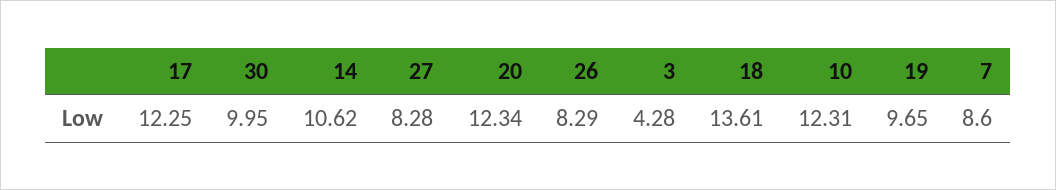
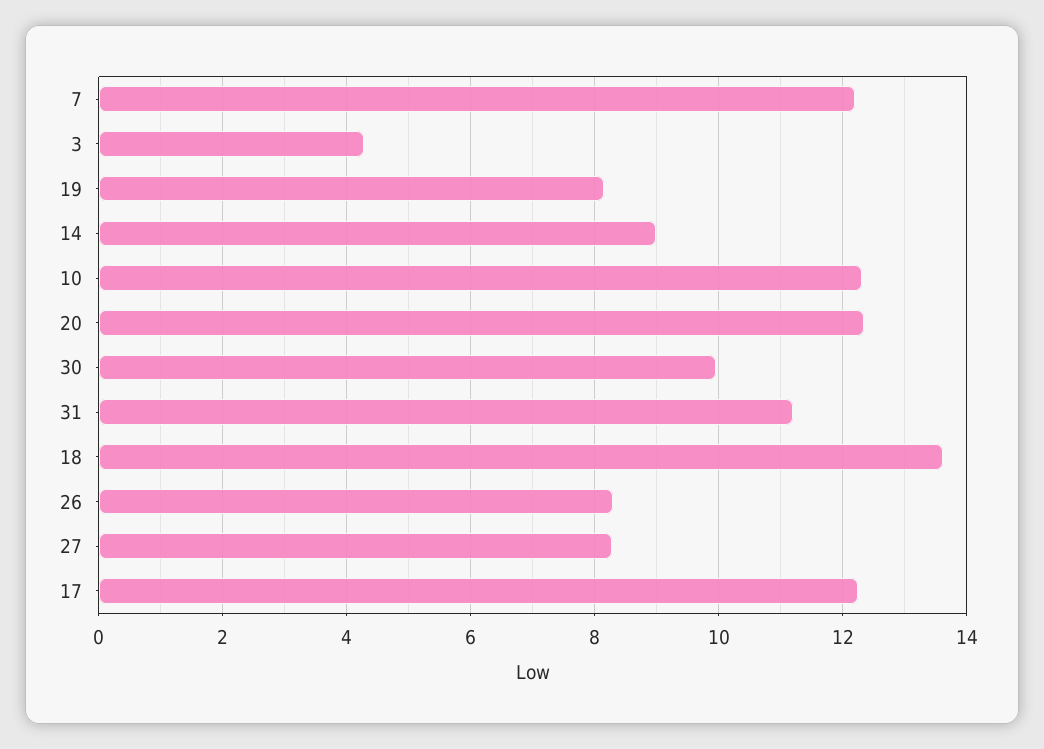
  {
    "17": 12.25,
    "30": 9.95,
-   "14": 10.62,
+   "14": 9,
    "27": 8.28,
    "20": 12.34,
    "26": 8.29,
    "3": 4.28,
    "18": 13.61,
    "10": 12.31,
-   "19": 9.65,
+   "19": 8.2,
-   "7": 8.6
+   "7": 12.2,
+   "31": 11.2
  }

